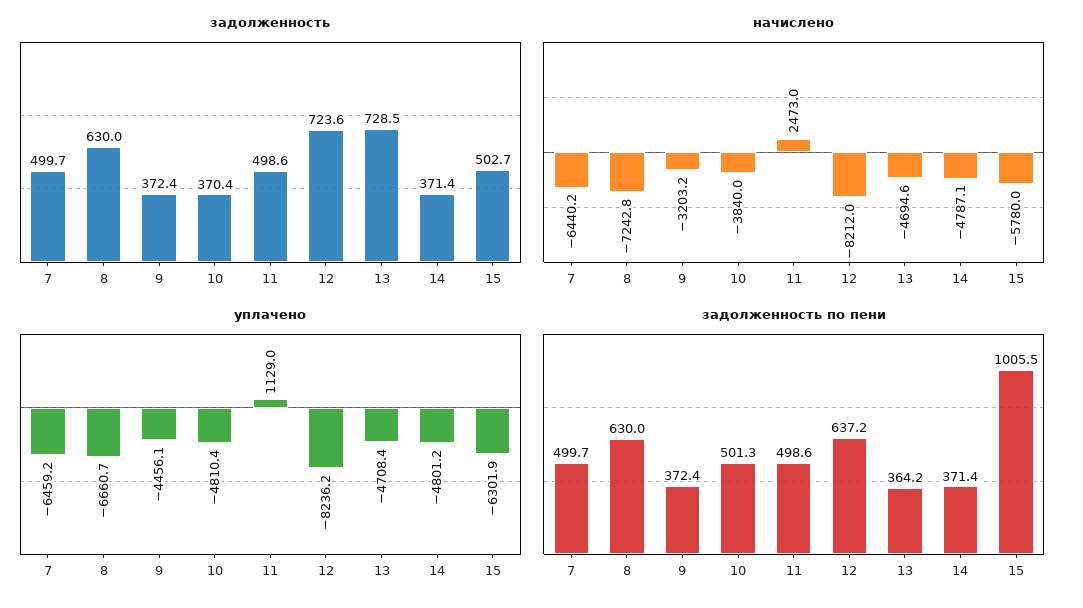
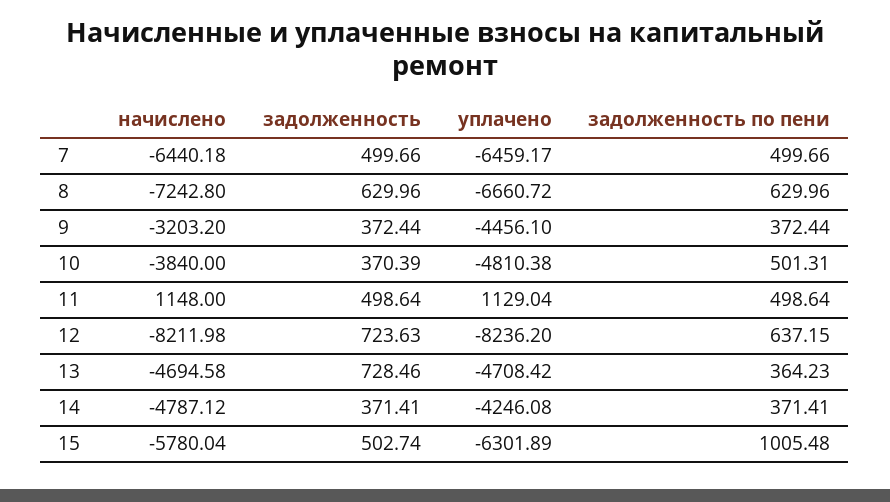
  {
    "задолженность": {
      "7": 499.66,
      "8": 629.96,
      "9": 372.44,
      "10": 370.39,
      "11": 498.64,
      "12": 723.63,
      "13": 728.46,
      "14": 371.41,
      "15": 502.74
    },
    "начислено": {
      "7": -6440.18,
      "8": -7242.8,
      "9": -3203.2,
      "10": -3840,
-     "11": 2473,
+     "11": 1148,
      "12": -8211.98,
      "13": -4694.58,
      "14": -4787.12,
      "15": -5780.04
    },
    "уплачено": {
      "7": -6459.17,
      "8": -6660.72,
      "9": -4456.1,
      "10": -4810.38,
      "11": 1129.04,
      "12": -8236.2,
      "13": -4708.42,
-     "14": -4801.2,
+     "14": -4246.08,
      "15": -6301.89
    },
    "задолженность по пени": {
      "7": 499.66,
      "8": 629.96,
      "9": 372.44,
      "10": 501.31,
      "11": 498.64,
      "12": 637.15,
      "13": 364.23,
      "14": 371.41,
      "15": 1005.48
    }
  }

